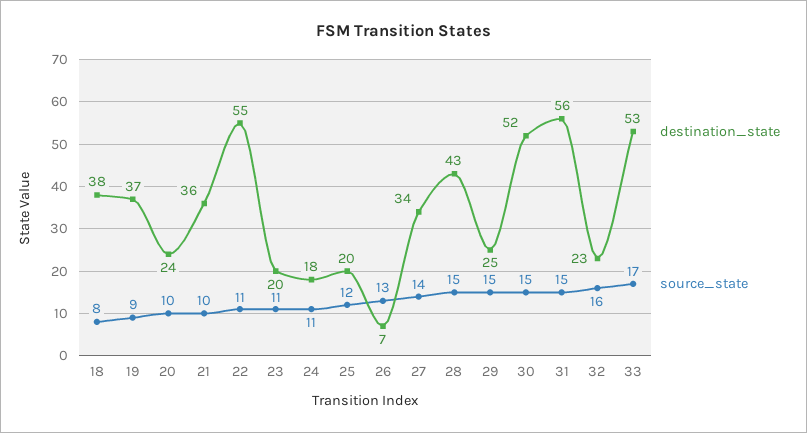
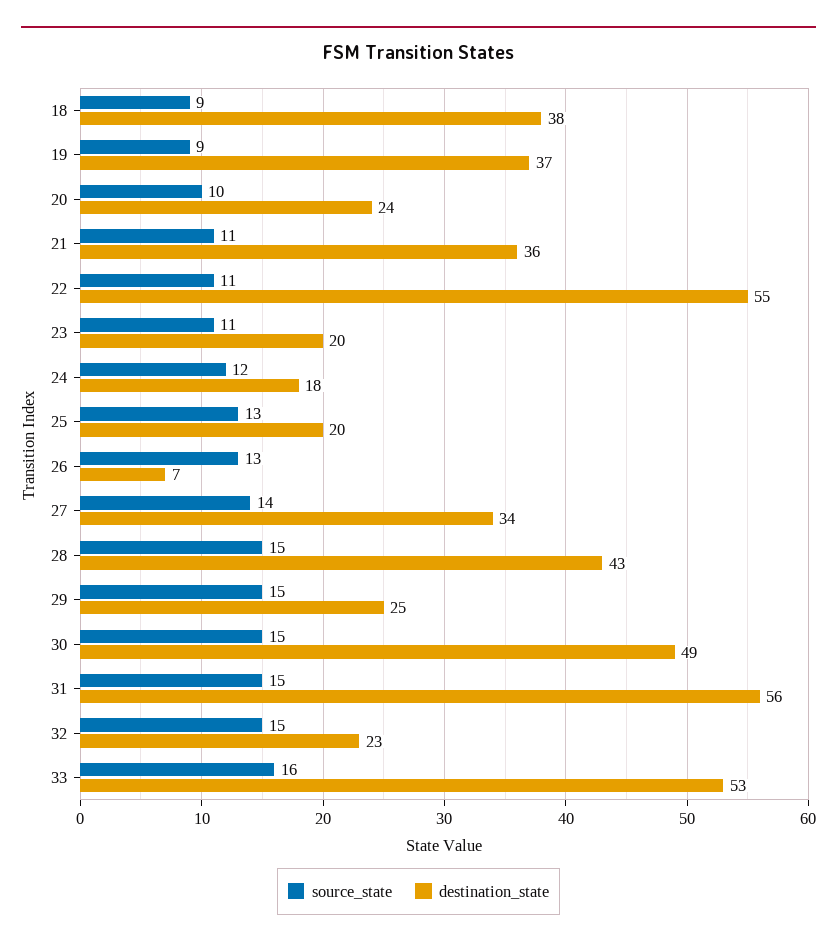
  {
    "destination_state": {
      "18": 38,
      "19": 37,
      "20": 24,
      "21": 36,
      "22": 55,
      "23": 20,
      "24": 18,
      "25": 20,
      "26": 7,
      "27": 34,
      "28": 43,
      "29": 25,
-     "30": 52,
+     "30": 49,
      "31": 56,
      "32": 23,
      "33": 53
    },
    "source_state": {
-     "18": 8,
+     "18": 9,
      "19": 9,
      "20": 10,
-     "21": 10,
+     "21": 11,
      "22": 11,
      "23": 11,
-     "24": 11,
+     "24": 12,
-     "25": 12,
+     "25": 13,
      "26": 13,
      "27": 14,
      "28": 15,
      "29": 15,
      "30": 15,
      "31": 15,
-     "32": 16,
+     "32": 15,
-     "33": 17
+     "33": 16
    }
  }

